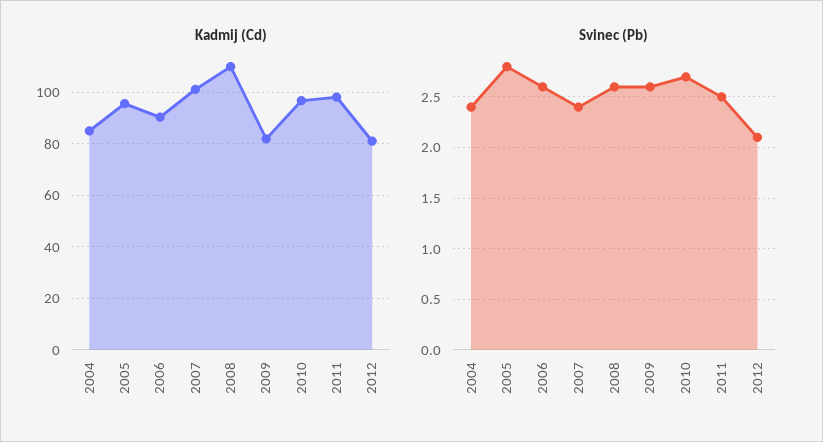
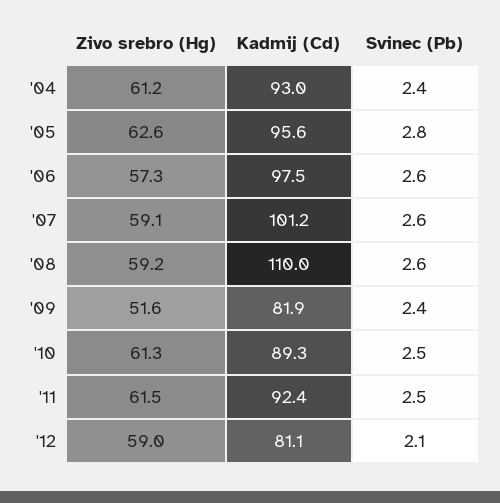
  {
    "Kadmij (Cd)": {
-     "2004": 85,
+     "2004": 93,
      "2005": 95.6,
-     "2006": 90,
+     "2006": 97.5,
      "2007": 101.2,
      "2008": 110,
      "2009": 81.9,
-     "2010": 97.5,
+     "2010": 89.3,
-     "2011": 97.5,
+     "2011": 92.4,
      "2012": 81.1
    },
    "Svinec (Pb)": {
      "2004": 2.4,
      "2005": 2.8,
      "2006": 2.6,
-     "2007": 2.4,
+     "2007": 2.6,
      "2008": 2.6,
-     "2009": 2.6,
+     "2009": 2.4,
-     "2010": 2.7,
+     "2010": 2.5,
      "2011": 2.5,
      "2012": 2.1
-   }
+   },
+   "Zivo srebro (Hg)": {
+     "2004": 61.2,
+     "2005": 62.6,
+     "2006": 57.3,
+     "2007": 59.1,
+     "2008": 59.2,
+     "2009": 51.6,
+     "2010": 61.3,
+     "2011": 61.5,
+     "2012": 59
+   }
  }

